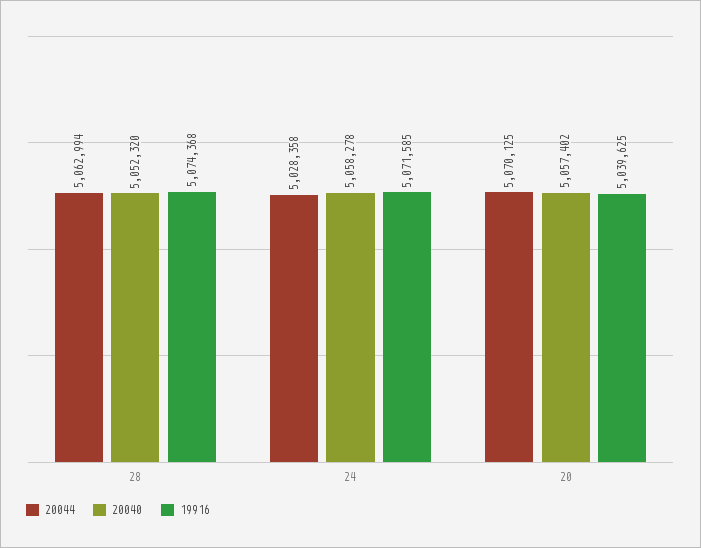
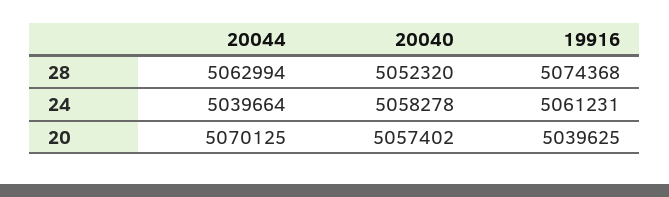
  {
    "20044": {
      "28": 5062994,
-     "24": 5028358,
+     "24": 5039664,
      "20": 5070125
    },
    "20040": {
      "28": 5052320,
      "24": 5058278,
      "20": 5057402
    },
    "19916": {
      "28": 5074368,
-     "24": 5071585,
+     "24": 5061231,
      "20": 5039625
    }
  }

